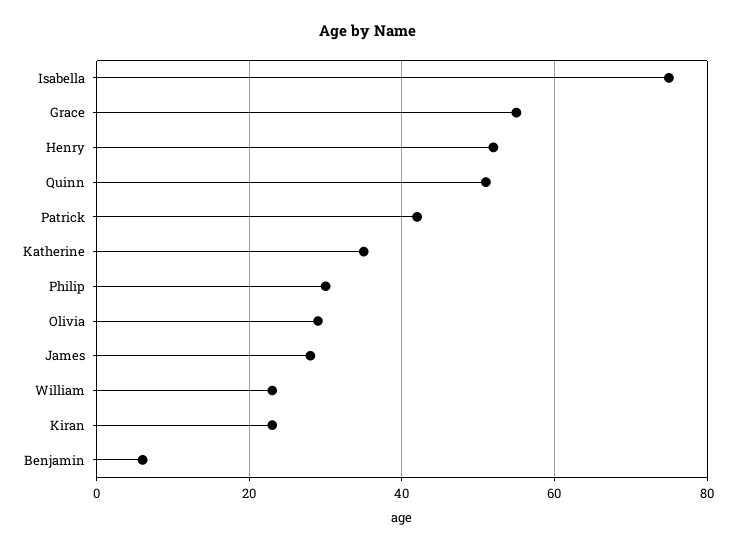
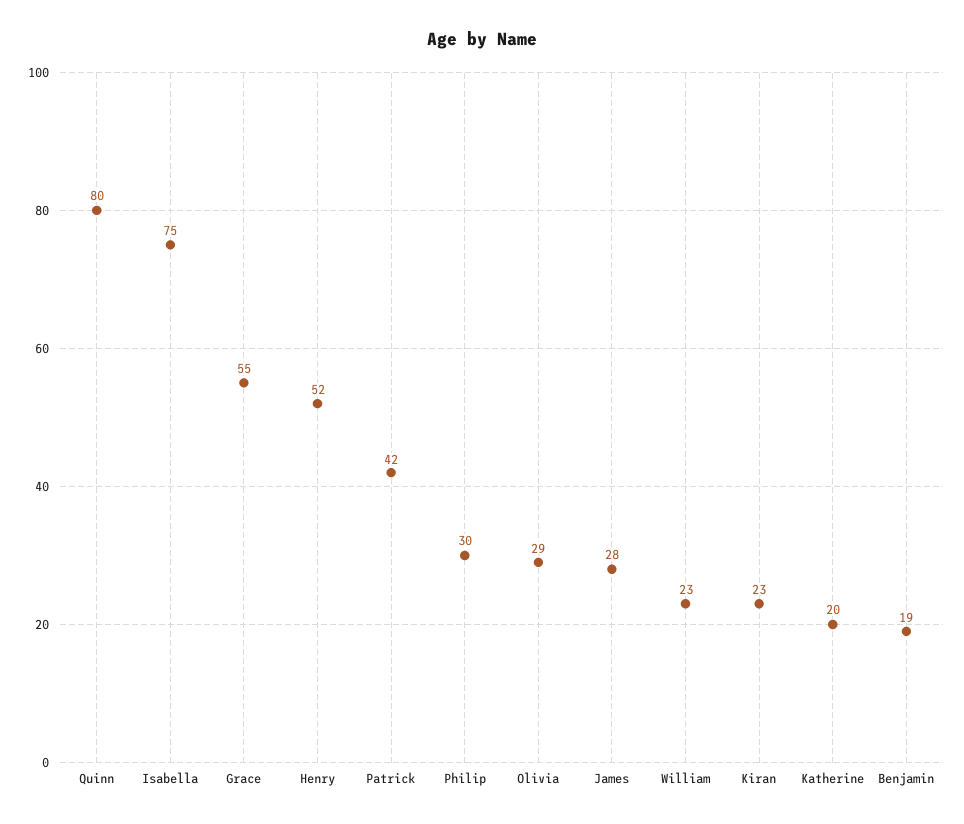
  {
    "Isabella": 75,
    "Grace": 55,
    "Henry": 52,
-   "Quinn": 50,
+   "Quinn": 80,
    "Patrick": 42,
-   "Katherine": 35,
+   "Katherine": 20,
    "Philip": 30,
    "Olivia": 29,
    "James": 28,
    "William": 23,
    "Kiran": 23,
-   "Benjamin": 5
+   "Benjamin": 19
  }

